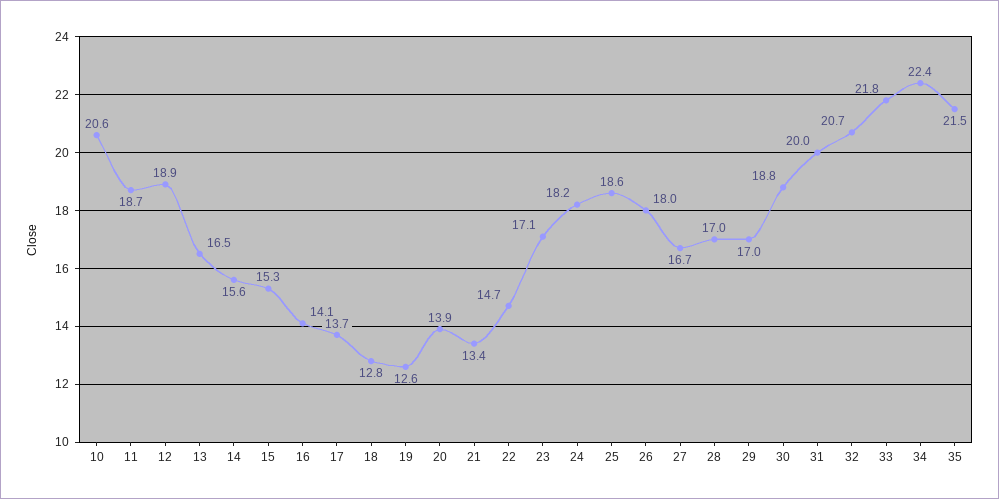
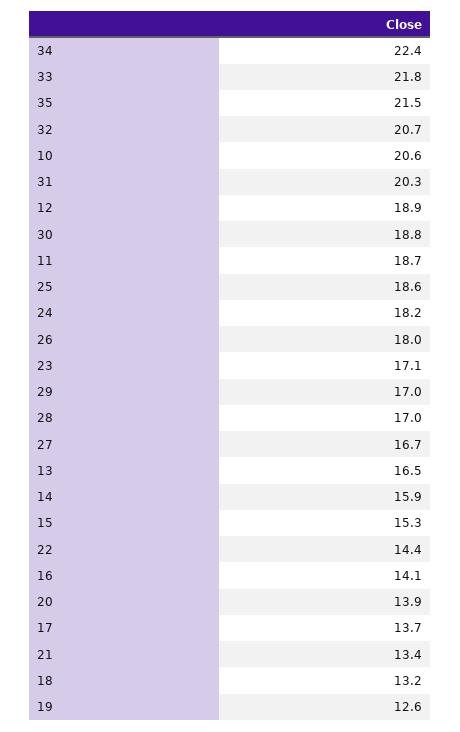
  {
    "10": 20.6,
    "11": 18.7,
    "12": 18.9,
    "13": 16.5,
-   "14": 15.6,
+   "14": 15.9,
    "15": 15.3,
    "16": 14.1,
    "17": 13.7,
-   "18": 12.8,
+   "18": 13.2,
    "19": 12.6,
    "20": 13.9,
    "21": 13.4,
-   "22": 14.7,
+   "22": 14.4,
    "23": 17.1,
    "24": 18.2,
    "25": 18.6,
    "26": 18,
    "27": 16.7,
    "28": 17,
    "29": 17,
    "30": 18.8,
-   "31": 20,
+   "31": 20.3,
    "32": 20.7,
    "33": 21.8,
    "34": 22.4,
    "35": 21.5
  }

